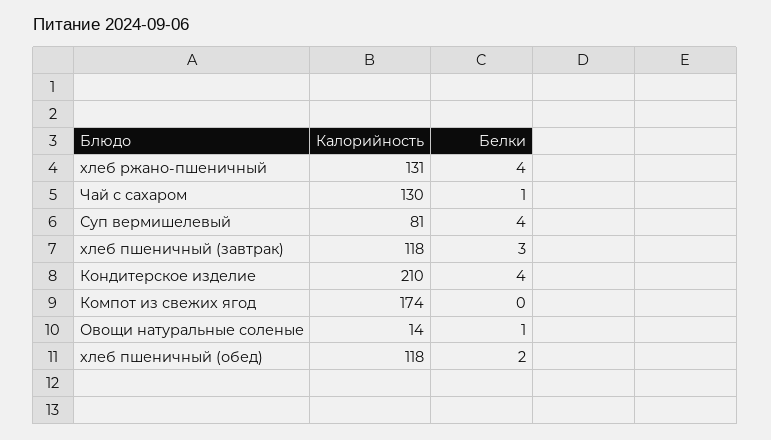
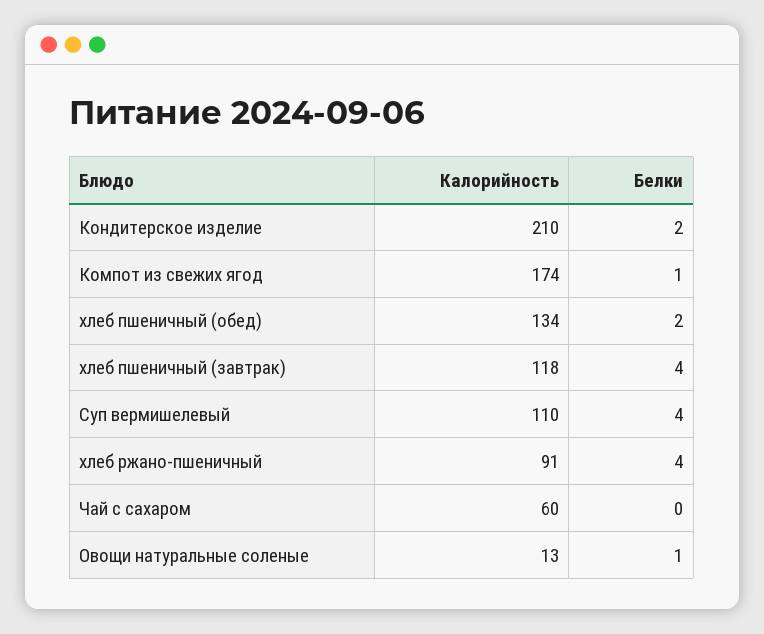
  {
    "Калорийность": {
-     "хлеб ржано-пшеничный": 131,
+     "хлеб ржано-пшеничный": 91,
-     "Чай с сахаром": 130,
+     "Чай с сахаром": 60,
-     "Суп вермишелевый": 81,
+     "Суп вермишелевый": 110,
      "хлеб пшеничный (завтрак)": 118,
      "Кондитерское изделие": 210,
      "Компот из свежих ягод": 174,
-     "Овощи натуральные соленые": 14,
+     "Овощи натуральные соленые": 13,
-     "хлеб пшеничный (обед)": 118
+     "хлеб пшеничный (обед)": 134
    },
    "Белки": {
      "хлеб ржано-пшеничный": 4,
-     "Чай с сахаром": 1,
+     "Чай с сахаром": 0,
      "Суп вермишелевый": 4,
-     "хлеб пшеничный (завтрак)": 3,
+     "хлеб пшеничный (завтрак)": 4,
-     "Кондитерское изделие": 4,
+     "Кондитерское изделие": 2,
-     "Компот из свежих ягод": 0,
+     "Компот из свежих ягод": 1,
      "Овощи натуральные соленые": 1,
      "хлеб пшеничный (обед)": 2
    }
  }

